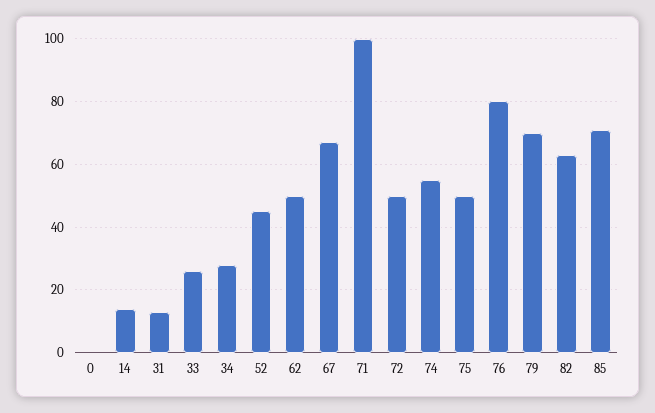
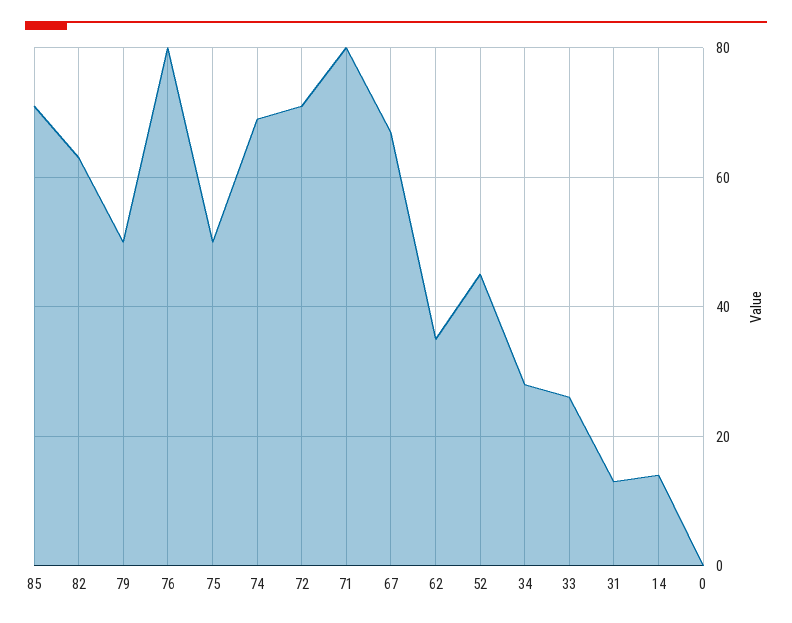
  {
    "0": 0,
    "14": 15,
    "31": 15,
    "33": 25,
    "34": 30,
    "52": 45,
-   "62": 50,
+   "62": 35,
    "67": 65,
-   "71": 100,
+   "71": 80,
-   "72": 50,
+   "72": 70,
-   "74": 55,
+   "74": 70,
    "75": 50,
    "76": 80,
-   "79": 70,
+   "79": 50,
    "82": 65,
    "85": 70
  }

